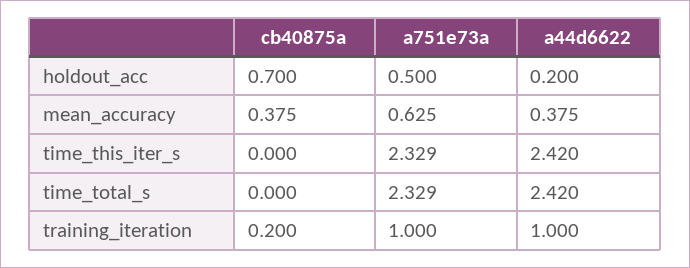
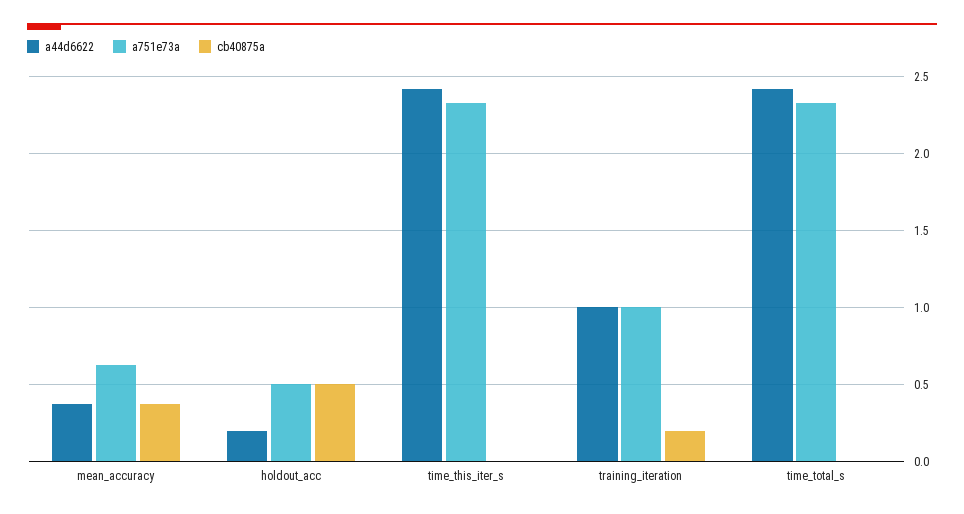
  {
    "cb40875a": {
-     "holdout_acc": 0.7,
+     "holdout_acc": 0.5,
      "mean_accuracy": 0.375,
      "time_this_iter_s": 0,
      "time_total_s": 0,
      "training_iteration": 0.2
    },
    "a751e73a": {
      "holdout_acc": 0.5,
      "mean_accuracy": 0.625,
      "time_this_iter_s": 2.329,
      "time_total_s": 2.329,
      "training_iteration": 1
    },
    "a44d6622": {
      "holdout_acc": 0.2,
      "mean_accuracy": 0.375,
      "time_this_iter_s": 2.42,
      "time_total_s": 2.42,
      "training_iteration": 1
    }
  }

